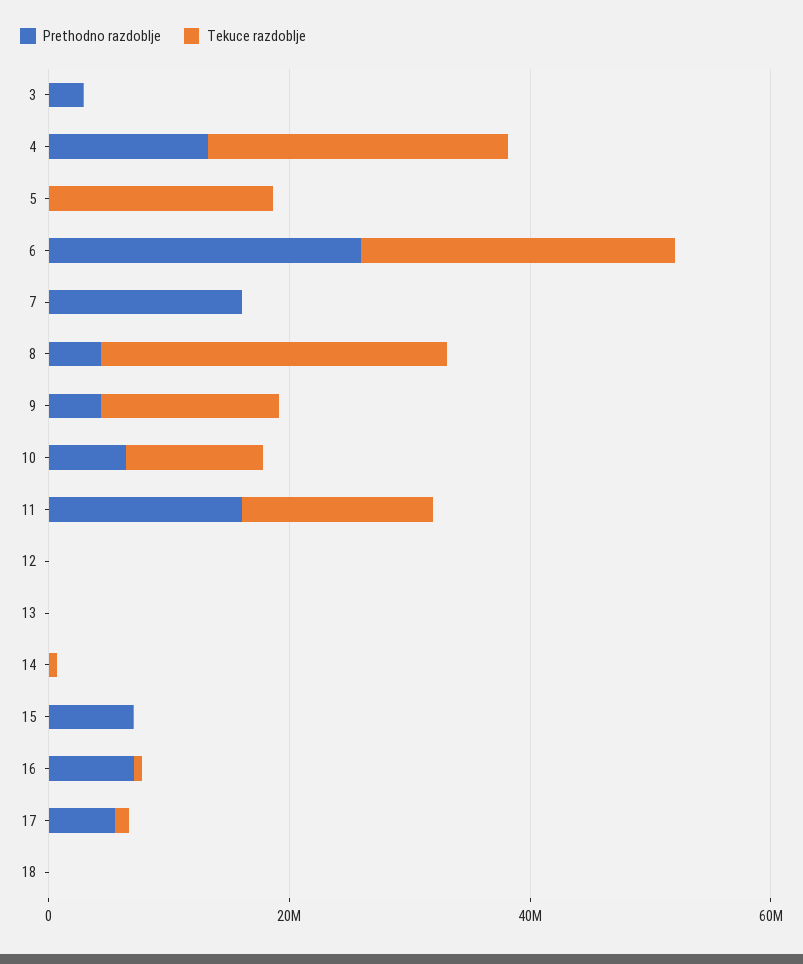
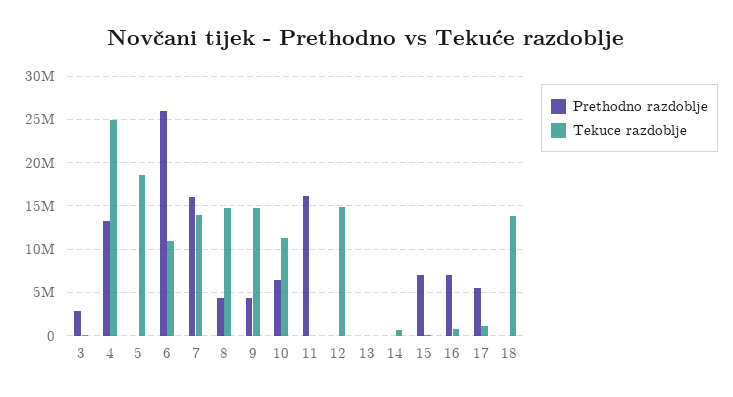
  {
    "Prethodno razdoblje": {
      "3": 3000000,
      "4": 13000000,
      "5": 0,
      "6": 26000000,
      "7": 16000000,
      "8": 4000000,
      "9": 4000000,
      "10": 6000000,
      "11": 16000000,
      "12": 0,
      "13": 0,
      "14": 0,
      "15": 7000000,
      "16": 7000000,
      "17": 6000000,
      "18": 0
    },
    "Tekuce razdoblje": {
      "3": 0,
      "4": 25000000,
      "5": 19000000,
-     "6": 25000000,
+     "6": 11000000,
-     "7": 0,
+     "7": 14000000,
-     "8": 30000000,
+     "8": 15000000,
      "9": 15000000,
      "10": 11000000,
-     "11": 15000000,
+     "11": 0,
-     "12": 0,
+     "12": 15000000,
      "13": 0,
      "14": 1000000,
      "15": 0,
      "16": 1000000,
      "17": 1000000,
-     "18": 0
+     "18": 14000000
    }
  }

